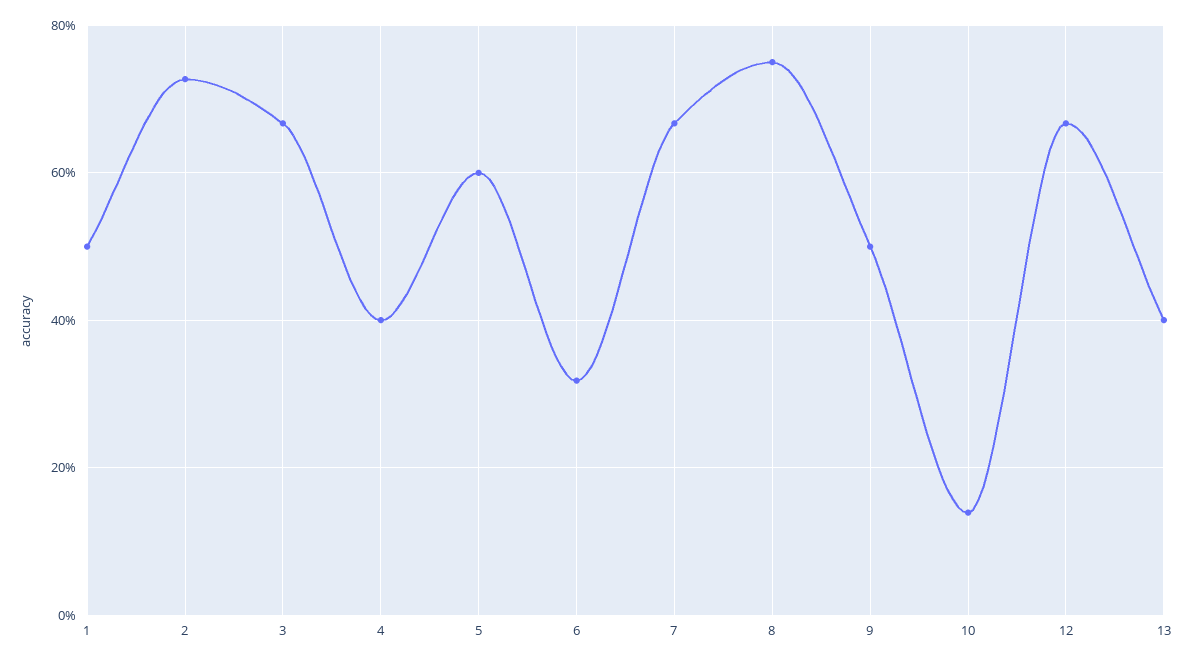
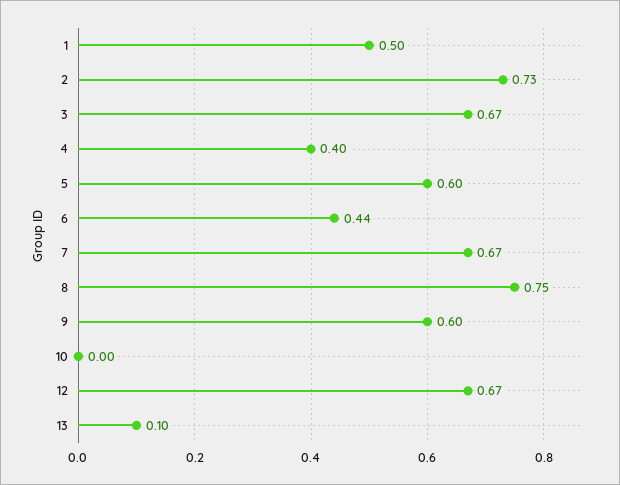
  {
    "1": 0.5,
    "2": 0.73,
    "3": 0.67,
    "4": 0.4,
    "5": 0.6,
-   "6": 0.32,
+   "6": 0.44,
    "7": 0.67,
    "8": 0.75,
-   "9": 0.5,
+   "9": 0.6,
-   "10": 0.14,
+   "10": 0,
    "12": 0.67,
-   "13": 0.4
+   "13": 0.1
  }

